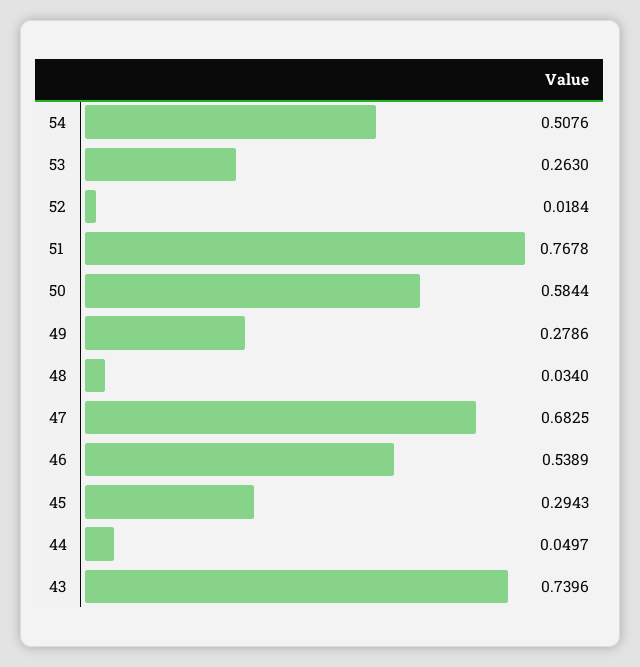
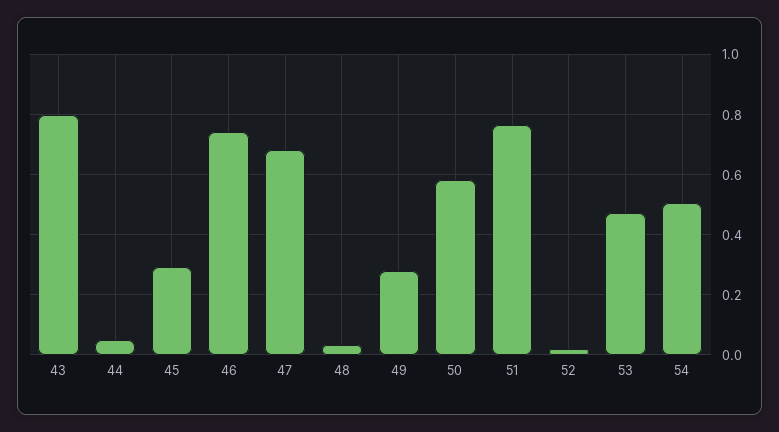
  {
    "54": 0.5076,
-   "53": 0.263,
+   "53": 0.48,
    "52": 0.0184,
    "51": 0.7678,
    "50": 0.5844,
    "49": 0.2786,
    "48": 0.034,
    "47": 0.6825,
-   "46": 0.5389,
+   "46": 0.74,
    "45": 0.2943,
    "44": 0.0497,
-   "43": 0.7396
+   "43": 0.8
  }

